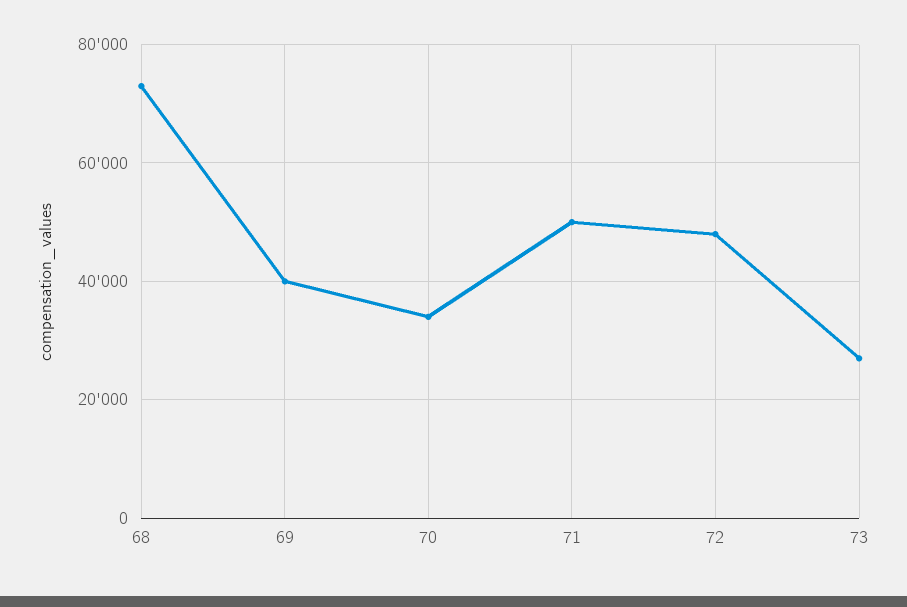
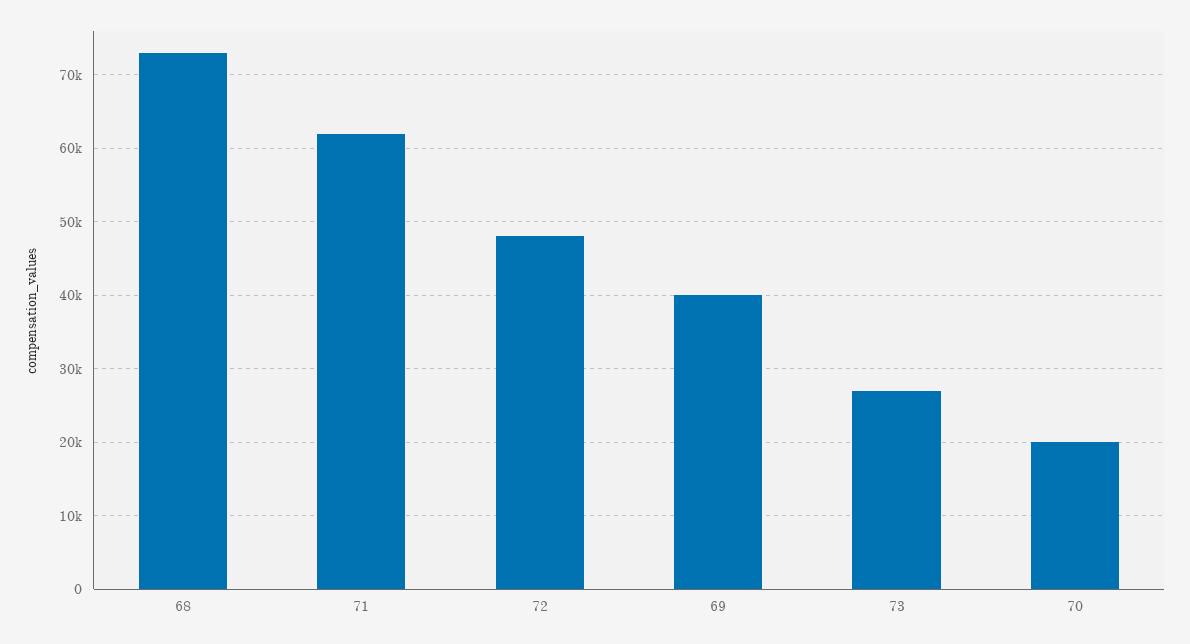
  {
    "68": 73000,
    "69": 40000,
-   "70": 34000,
+   "70": 20000,
-   "71": 50000,
+   "71": 62000,
    "72": 48000,
    "73": 27000
  }

